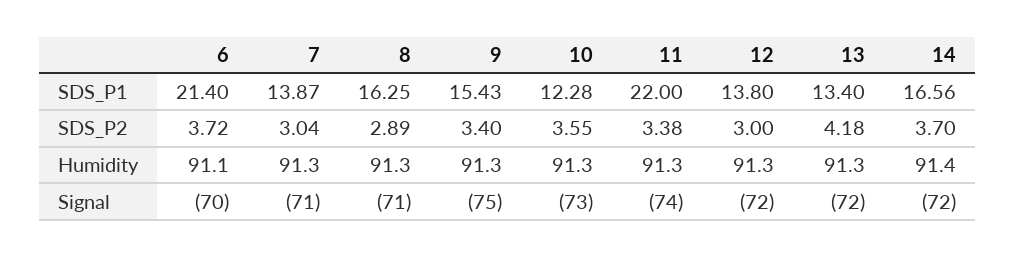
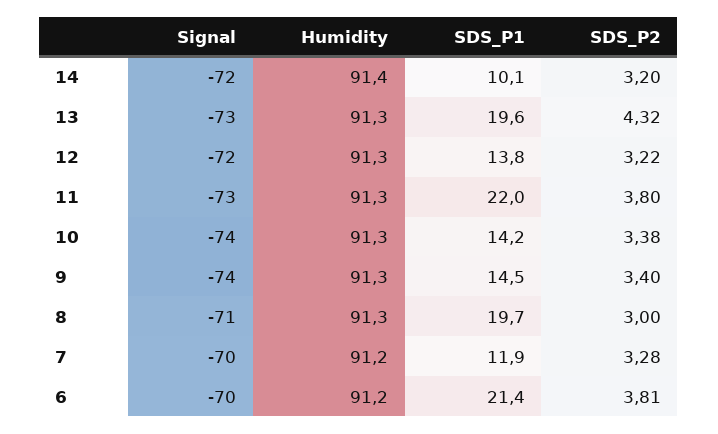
  {
    "6": {
      "SDS_P1": 21.4,
-     "SDS_P2": 3.72,
+     "SDS_P2": 3.81,
-     "Humidity": 91.1,
+     "Humidity": 91.2,
      "Signal": -70
    },
    "7": {
-     "SDS_P1": 13.87,
+     "SDS_P1": 11.9,
-     "SDS_P2": 3.04,
+     "SDS_P2": 3.28,
-     "Humidity": 91.3,
+     "Humidity": 91.2,
-     "Signal": -71
+     "Signal": -70
    },
    "8": {
-     "SDS_P1": 16.25,
+     "SDS_P1": 19.7,
-     "SDS_P2": 2.89,
+     "SDS_P2": 3,
      "Humidity": 91.3,
      "Signal": -71
    },
    "9": {
-     "SDS_P1": 15.43,
+     "SDS_P1": 14.5,
      "SDS_P2": 3.4,
      "Humidity": 91.3,
-     "Signal": -75
+     "Signal": -74
    },
    "10": {
-     "SDS_P1": 12.28,
+     "SDS_P1": 14.2,
-     "SDS_P2": 3.55,
+     "SDS_P2": 3.38,
      "Humidity": 91.3,
-     "Signal": -73
+     "Signal": -74
    },
    "11": {
      "SDS_P1": 22,
-     "SDS_P2": 3.38,
+     "SDS_P2": 3.8,
      "Humidity": 91.3,
-     "Signal": -74
+     "Signal": -73
    },
    "12": {
      "SDS_P1": 13.8,
-     "SDS_P2": 3,
+     "SDS_P2": 3.22,
      "Humidity": 91.3,
      "Signal": -72
    },
    "13": {
-     "SDS_P1": 13.4,
+     "SDS_P1": 19.6,
-     "SDS_P2": 4.18,
+     "SDS_P2": 4.32,
      "Humidity": 91.3,
-     "Signal": -72
+     "Signal": -73
    },
    "14": {
-     "SDS_P1": 16.56,
+     "SDS_P1": 10.1,
-     "SDS_P2": 3.7,
+     "SDS_P2": 3.2,
      "Humidity": 91.4,
      "Signal": -72
    }
  }

